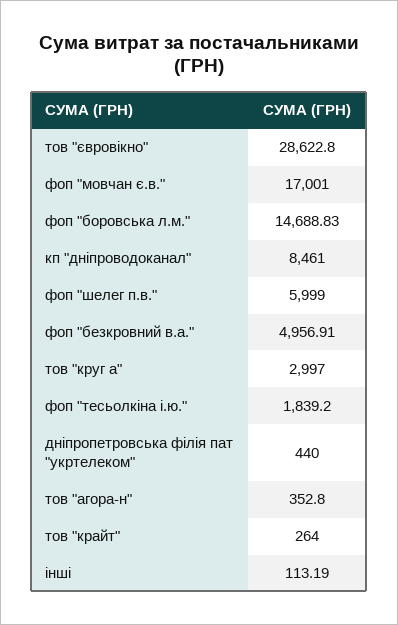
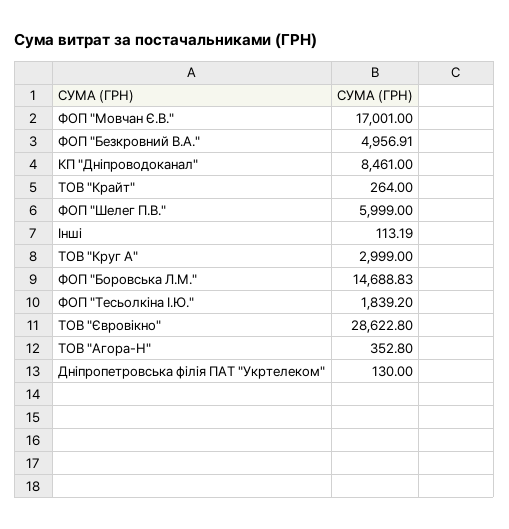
  {
    "тов \"євровікно\"": 28622.8,
    "фоп \"мовчан є.в.\"": 17001,
    "фоп \"боровська л.м.\"": 14688.83,
    "кп \"дніпроводоканал\"": 8461,
    "фоп \"шелег п.в.\"": 5999,
    "фоп \"безкровний в.а.\"": 4956.91,
-   "тов \"круг а\"": 2997,
+   "тов \"круг а\"": 2999,
    "фоп \"тесьолкіна і.ю.\"": 1839.2,
-   "дніпропетровська філія пат \"укртелеком\"": 440,
+   "дніпропетровська філія пат \"укртелеком\"": 130,
    "тов \"агора-н\"": 352.8,
    "тов \"крайт\"": 264,
    "інші": 113.19
  }

